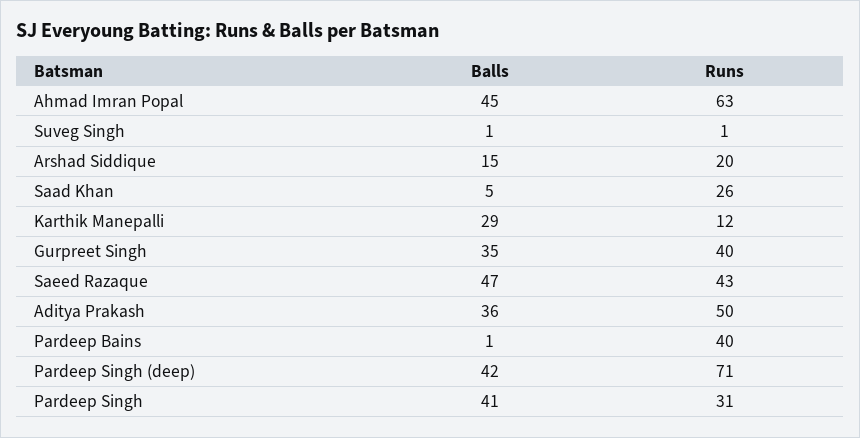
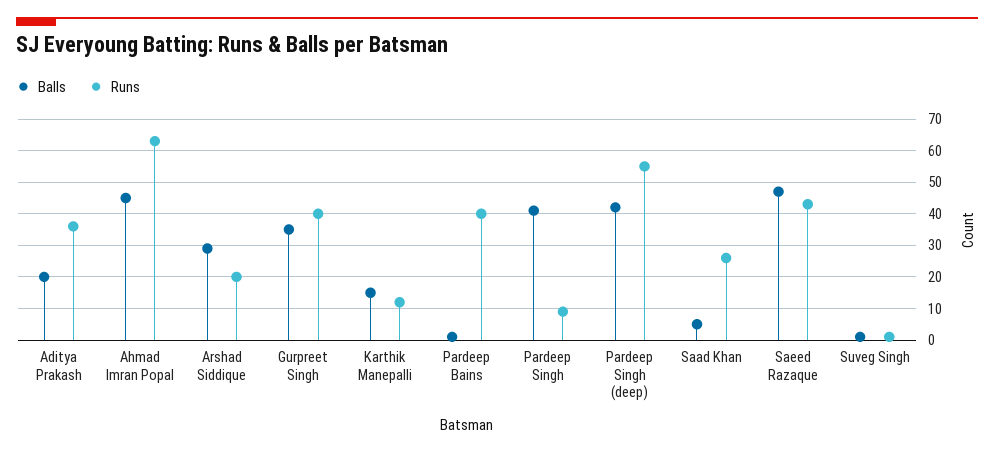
  {
    "Balls": {
      "Ahmad Imran Popal": 45,
      "Suveg Singh": 1,
-     "Arshad Siddique": 15,
+     "Arshad Siddique": 30,
      "Saad Khan": 5,
-     "Karthik Manepalli": 29,
+     "Karthik Manepalli": 15,
      "Gurpreet Singh": 35,
      "Saeed Razaque": 47,
-     "Aditya Prakash": 36,
+     "Aditya Prakash": 20,
      "Pardeep Bains": 1,
      "Pardeep Singh (deep)": 42,
      "Pardeep Singh": 41
    },
    "Runs": {
      "Ahmad Imran Popal": 63,
      "Suveg Singh": 1,
      "Arshad Siddique": 20,
      "Saad Khan": 26,
      "Karthik Manepalli": 12,
      "Gurpreet Singh": 40,
      "Saeed Razaque": 43,
-     "Aditya Prakash": 50,
+     "Aditya Prakash": 35,
      "Pardeep Bains": 40,
-     "Pardeep Singh (deep)": 71,
+     "Pardeep Singh (deep)": 55,
-     "Pardeep Singh": 31
+     "Pardeep Singh": 10
    }
  }

